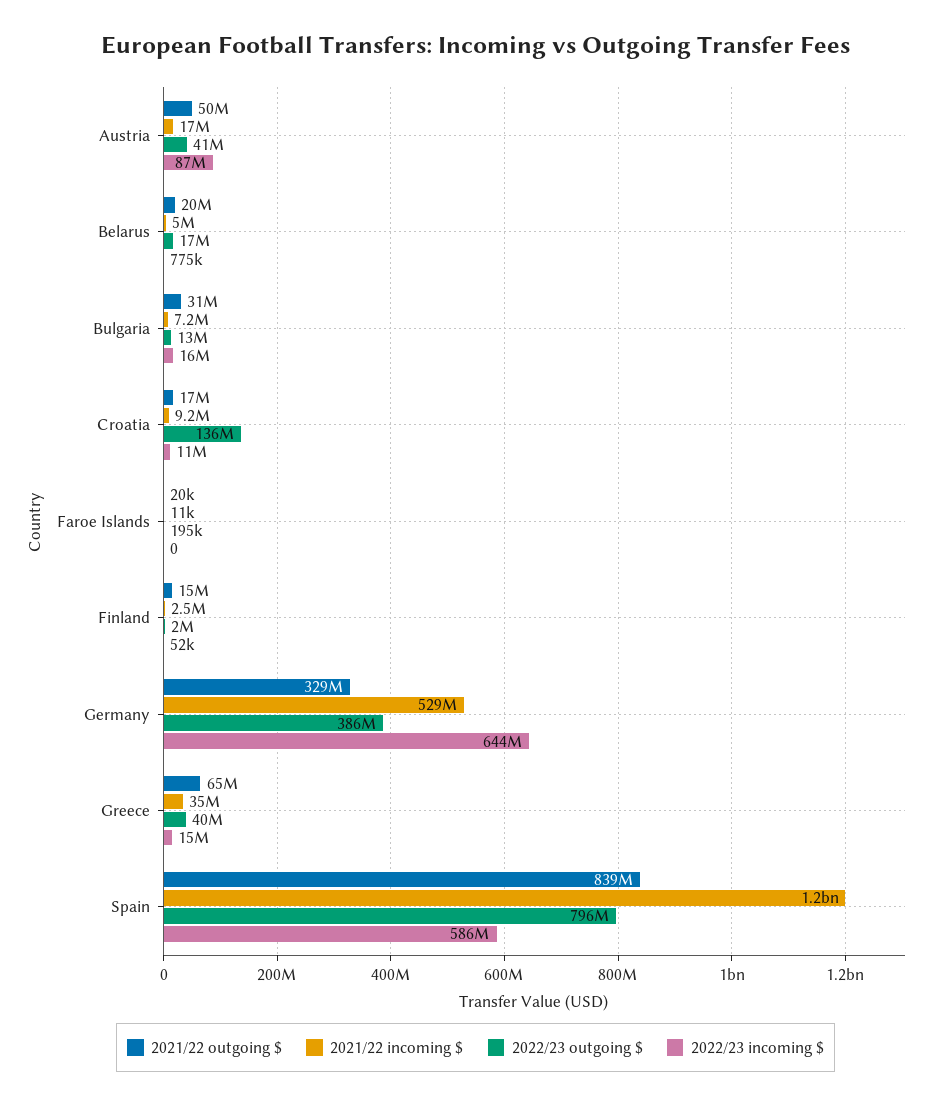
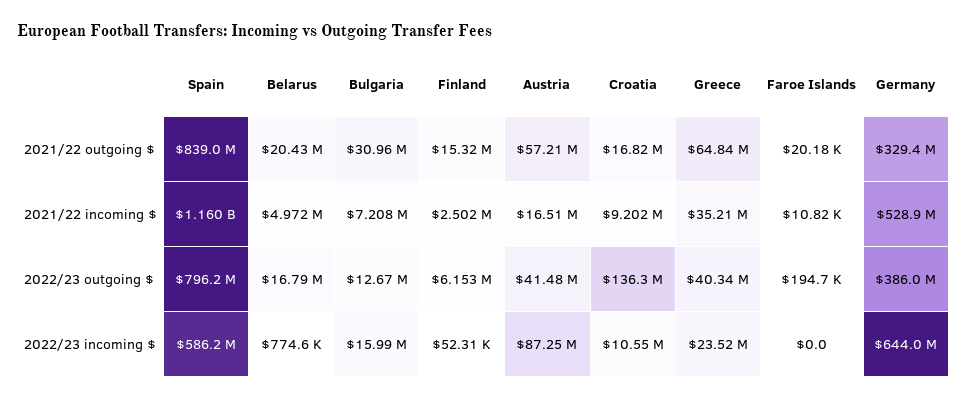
  {
    "2021/22 outgoing $": {
-     "Austria": 50000000,
+     "Austria": 57210000,
      "Belarus": 20430000,
      "Bulgaria": 30960000,
      "Croatia": 16820000,
      "Faroe Islands": 20180,
      "Finland": 15320000,
      "Germany": 329400000,
      "Greece": 64840000,
      "Spain": 839000000
    },
    "2021/22 incoming $": {
      "Austria": 16510000,
      "Belarus": 4972000,
      "Bulgaria": 7208000,
      "Croatia": 9202000,
      "Faroe Islands": 10820,
      "Finland": 2502000,
      "Germany": 528900000,
      "Greece": 35210000,
      "Spain": 1160000000
    },
    "2022/23 outgoing $": {
      "Austria": 41480000,
      "Belarus": 16790000,
      "Bulgaria": 12670000,
      "Croatia": 136300000,
      "Faroe Islands": 194700,
-     "Finland": 2000000,
+     "Finland": 6153000,
      "Germany": 386000000,
      "Greece": 40340000,
      "Spain": 796200000
    },
    "2022/23 incoming $": {
      "Austria": 87250000,
      "Belarus": 774600,
      "Bulgaria": 15990000,
      "Croatia": 10550000,
      "Faroe Islands": 0,
      "Finland": 52310,
      "Germany": 644000000,
-     "Greece": 15000000,
+     "Greece": 23520000,
      "Spain": 586200000
    }
  }

